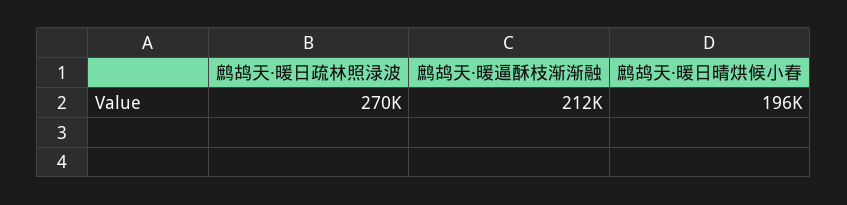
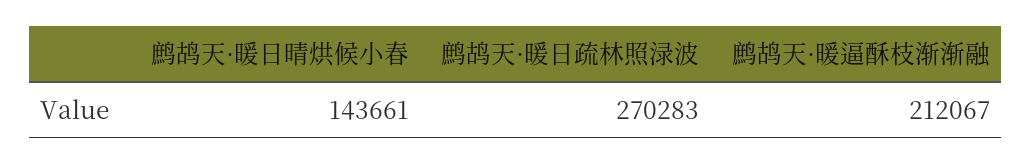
  {
    "鹧鸪天·暖日疏林照渌波": 270283,
    "鹧鸪天·暖逼酥枝渐渐融": 212067,
-   "鹧鸪天·暖日晴烘候小春": 196000
+   "鹧鸪天·暖日晴烘候小春": 143661
  }

